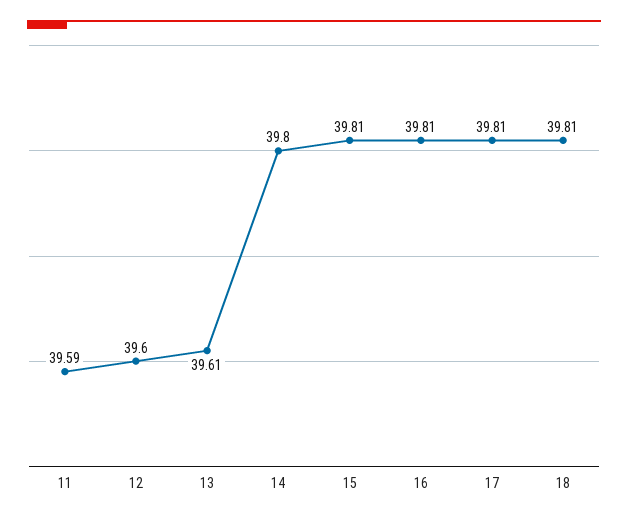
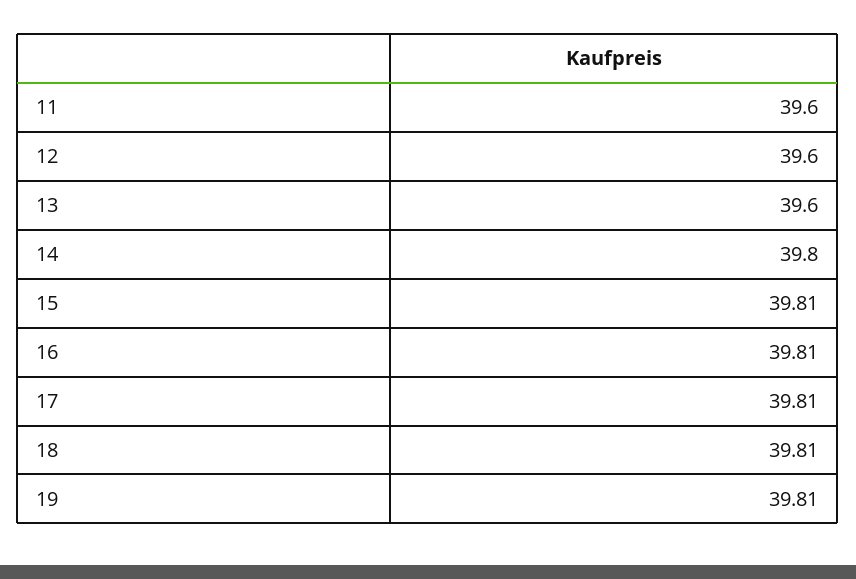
  {
-   "11": 39.59,
+   "11": 39.6,
    "12": 39.6,
-   "13": 39.61,
+   "13": 39.6,
    "14": 39.8,
    "15": 39.81,
    "16": 39.81,
    "17": 39.81,
-   "18": 39.81
+   "18": 39.81,
+   "19": 39.81
  }

